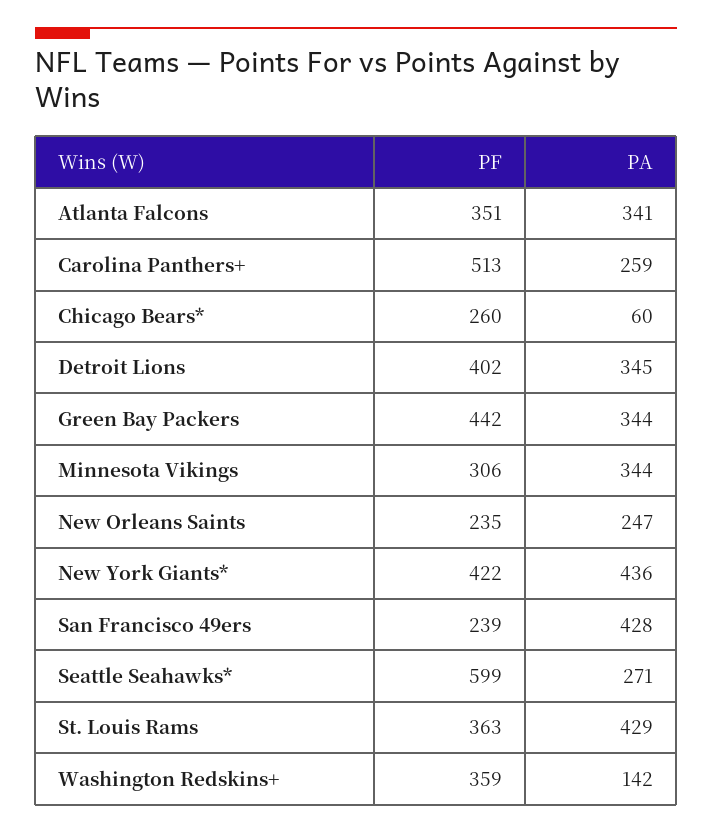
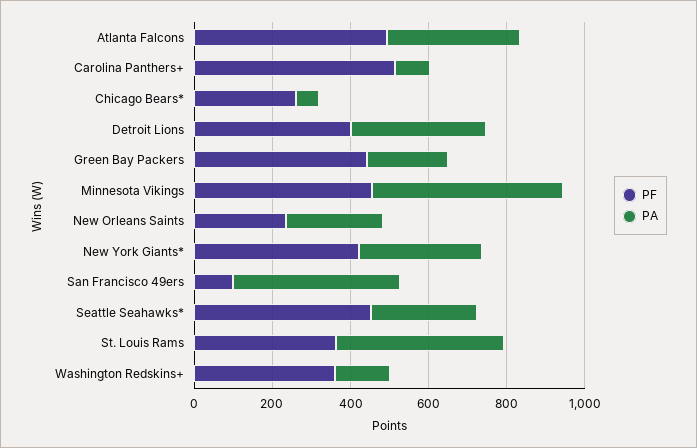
  {
    "PF": {
-     "Atlanta Falcons": 351,
+     "Atlanta Falcons": 500,
      "Carolina Panthers+": 513,
      "Chicago Bears*": 260,
      "Detroit Lions": 402,
      "Green Bay Packers": 442,
-     "Minnesota Vikings": 306,
+     "Minnesota Vikings": 450,
      "New Orleans Saints": 235,
      "New York Giants*": 422,
-     "San Francisco 49ers": 239,
+     "San Francisco 49ers": 100,
-     "Seattle Seahawks*": 599,
+     "Seattle Seahawks*": 450,
      "St. Louis Rams": 363,
      "Washington Redskins+": 359
    },
    "PA": {
      "Atlanta Falcons": 341,
-     "Carolina Panthers+": 259,
+     "Carolina Panthers+": 100,
      "Chicago Bears*": 60,
      "Detroit Lions": 345,
-     "Green Bay Packers": 344,
+     "Green Bay Packers": 200,
-     "Minnesota Vikings": 344,
+     "Minnesota Vikings": 500,
      "New Orleans Saints": 247,
-     "New York Giants*": 436,
+     "New York Giants*": 300,
      "San Francisco 49ers": 428,
      "Seattle Seahawks*": 271,
      "St. Louis Rams": 429,
      "Washington Redskins+": 142
    }
  }

